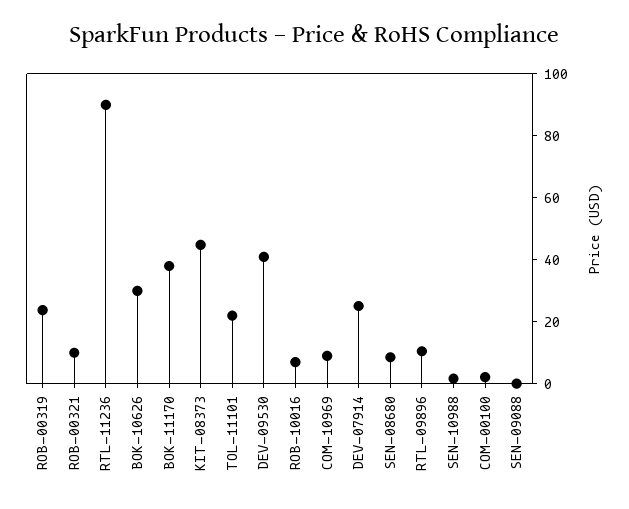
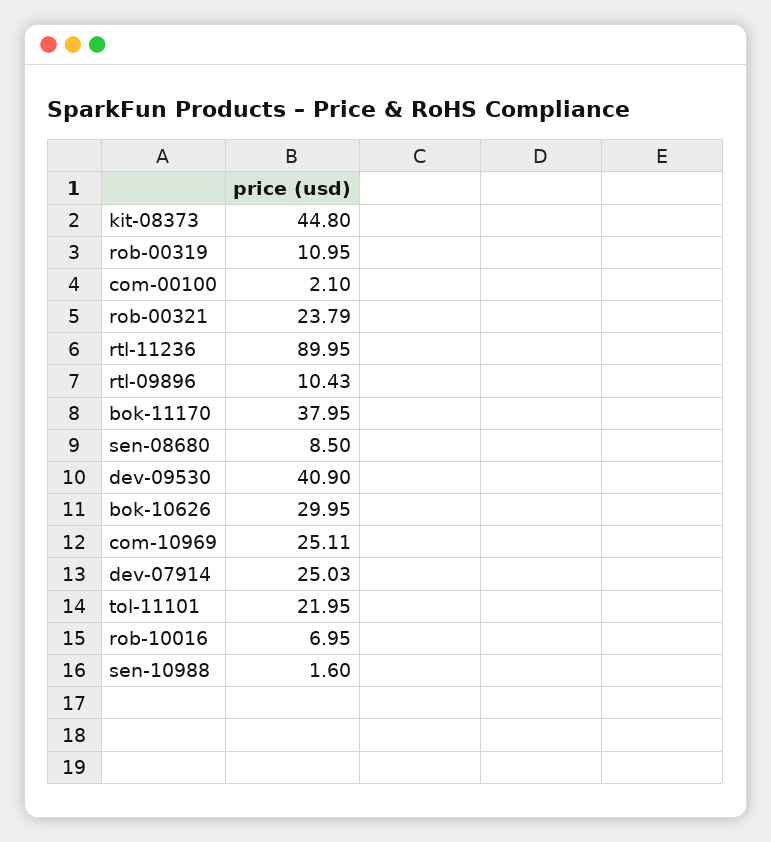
  {
-   "ROB-00319": 25,
+   "ROB-00319": 10.95,
-   "ROB-00321": 10,
+   "ROB-00321": 23.79,
    "RTL-11236": 89.95,
    "BOK-10626": 29.95,
    "BOK-11170": 37.95,
    "KIT-08373": 44.8,
    "TOL-11101": 21.95,
    "DEV-09530": 40.9,
    "ROB-10016": 6.95,
-   "COM-10969": 10,
+   "COM-10969": 25.11,
    "DEV-07914": 25.03,
    "SEN-08680": 8.5,
    "RTL-09896": 10.43,
    "SEN-10988": 1.6,
-   "COM-00100": 2.1,
+   "COM-00100": 2.1
-   "SEN-09088": 0
  }

